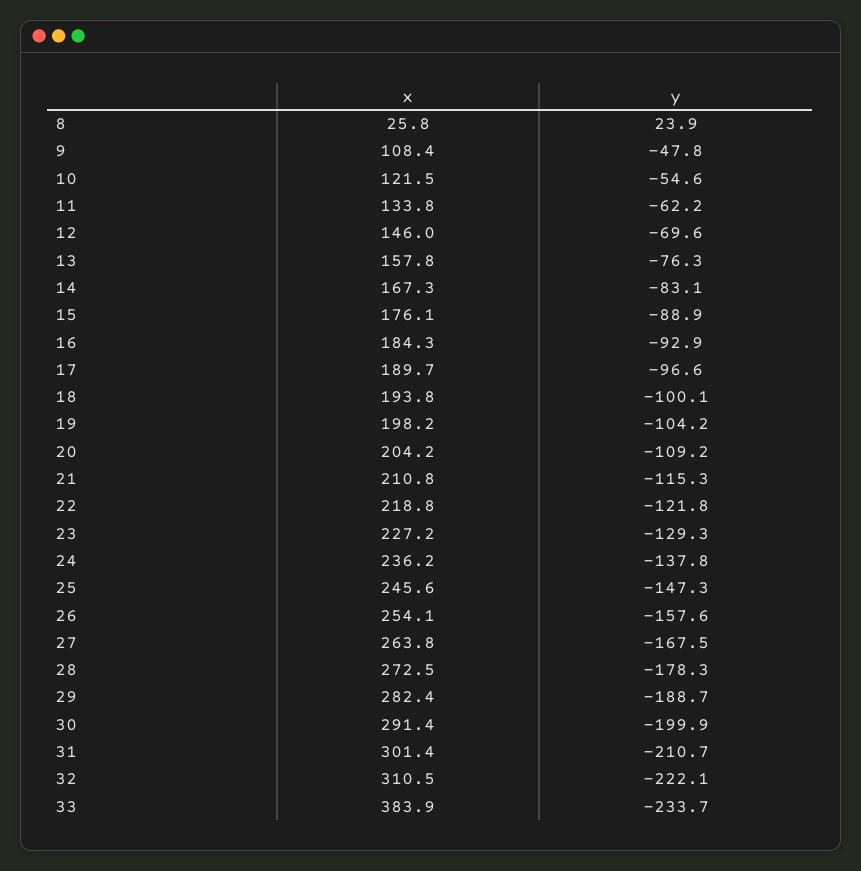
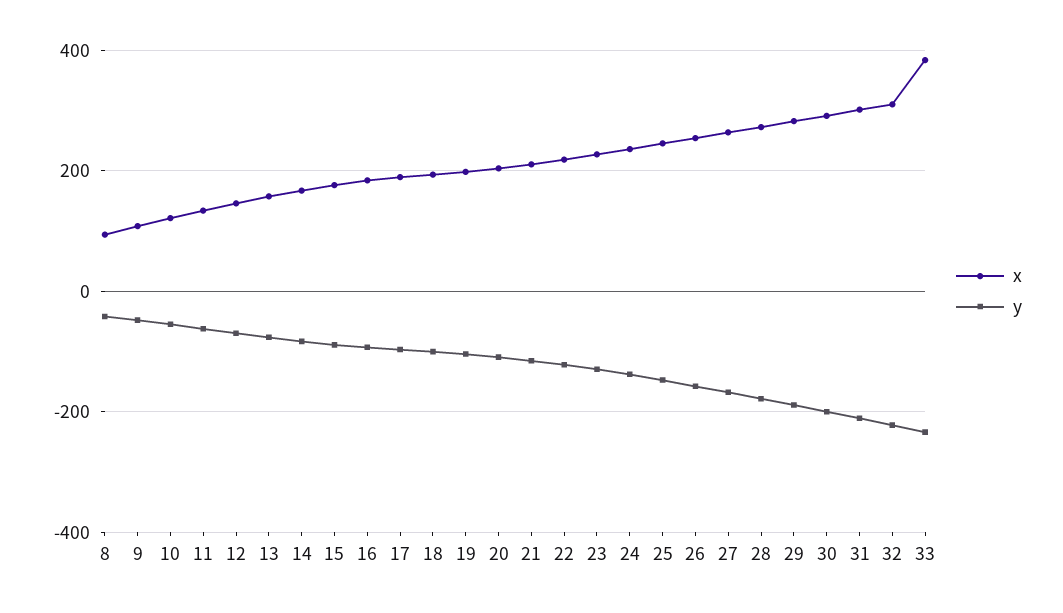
  {
    "x": {
-     "8": 25.8,
+     "8": 100,
      "9": 108.4,
      "10": 121.5,
      "11": 133.8,
      "12": 146,
      "13": 157.8,
      "14": 167.3,
      "15": 176.1,
      "16": 184.3,
      "17": 189.7,
      "18": 193.8,
      "19": 198.2,
      "20": 204.2,
      "21": 210.8,
      "22": 218.8,
      "23": 227.2,
      "24": 236.2,
      "25": 245.6,
      "26": 254.1,
      "27": 263.8,
      "28": 272.5,
      "29": 282.4,
      "30": 291.4,
      "31": 301.4,
      "32": 310.5,
      "33": 383.9
    },
    "y": {
-     "8": 23.9,
+     "8": -40,
      "9": -47.8,
      "10": -54.6,
      "11": -62.2,
      "12": -69.6,
      "13": -76.3,
      "14": -83.1,
      "15": -88.9,
      "16": -92.9,
      "17": -96.6,
      "18": -100.1,
      "19": -104.2,
      "20": -109.2,
      "21": -115.3,
      "22": -121.8,
      "23": -129.3,
      "24": -137.8,
      "25": -147.3,
      "26": -157.6,
      "27": -167.5,
      "28": -178.3,
      "29": -188.7,
      "30": -199.9,
      "31": -210.7,
      "32": -222.1,
      "33": -233.7
    }
  }

